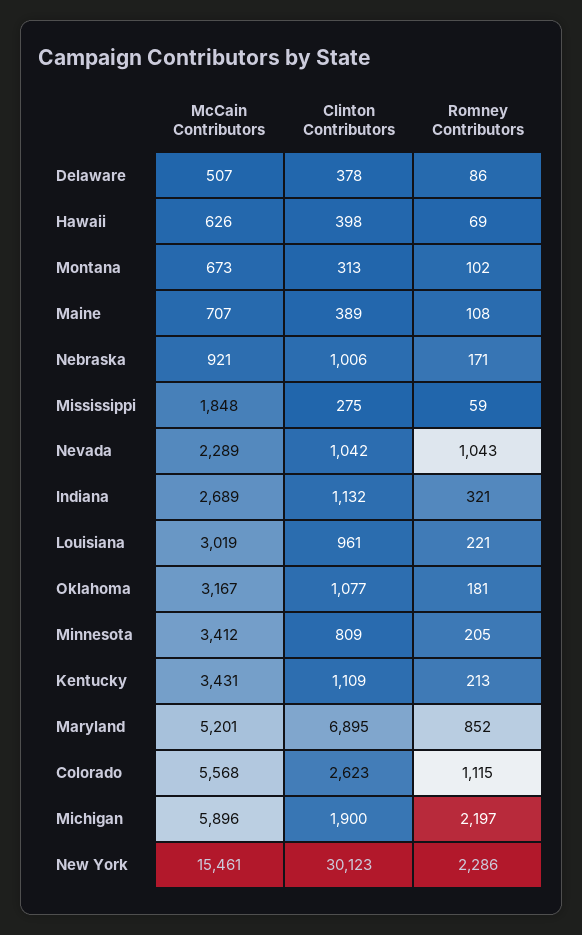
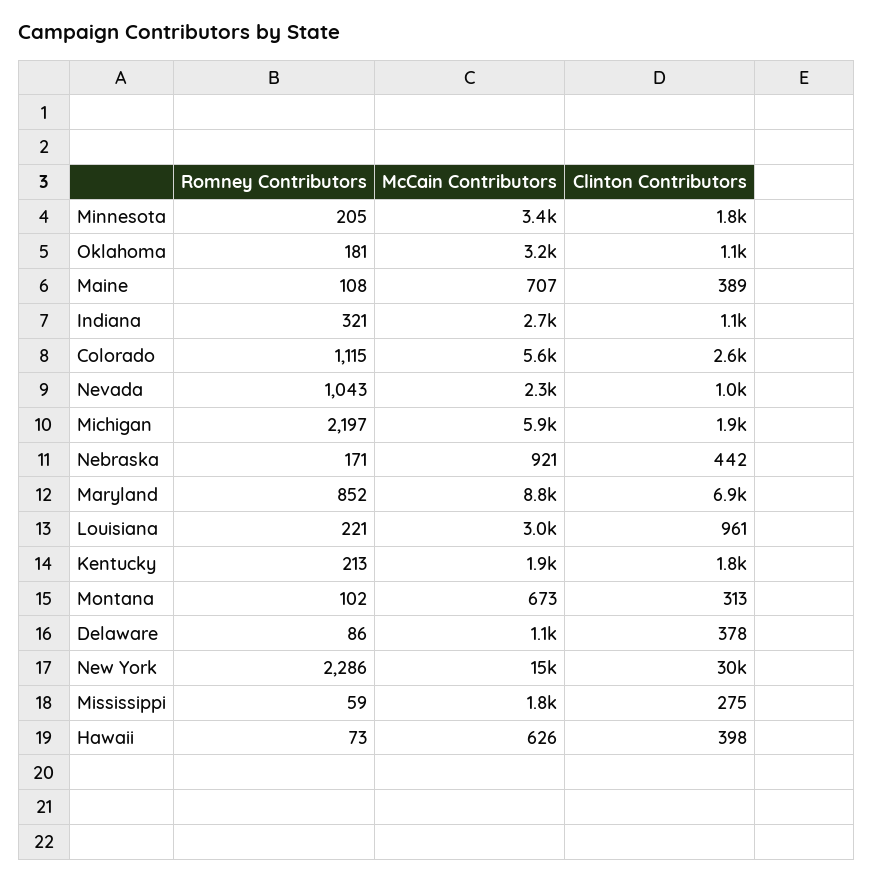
  {
    "McCain Contributors": {
-     "Delaware": 507,
+     "Delaware": 1100,
      "Hawaii": 626,
      "Montana": 673,
      "Maine": 707,
      "Nebraska": 921,
      "Mississippi": 1848,
      "Nevada": 2289,
      "Indiana": 2689,
      "Louisiana": 3019,
      "Oklahoma": 3167,
      "Minnesota": 3412,
-     "Kentucky": 3431,
+     "Kentucky": 1900,
-     "Maryland": 5201,
+     "Maryland": 8800,
      "Colorado": 5568,
      "Michigan": 5896,
      "New York": 15461
    },
    "Clinton Contributors": {
      "Delaware": 378,
      "Hawaii": 398,
      "Montana": 313,
      "Maine": 389,
-     "Nebraska": 1006,
+     "Nebraska": 442,
      "Mississippi": 275,
      "Nevada": 1042,
      "Indiana": 1132,
      "Louisiana": 961,
      "Oklahoma": 1077,
-     "Minnesota": 809,
+     "Minnesota": 1800,
-     "Kentucky": 1109,
+     "Kentucky": 1800,
      "Maryland": 6895,
      "Colorado": 2623,
      "Michigan": 1900,
      "New York": 30123
    },
    "Romney Contributors": {
      "Delaware": 86,
-     "Hawaii": 69,
+     "Hawaii": 73,
      "Montana": 102,
      "Maine": 108,
      "Nebraska": 171,
      "Mississippi": 59,
      "Nevada": 1043,
      "Indiana": 321,
      "Louisiana": 221,
      "Oklahoma": 181,
      "Minnesota": 205,
      "Kentucky": 213,
      "Maryland": 852,
      "Colorado": 1115,
      "Michigan": 2197,
      "New York": 2286
    }
  }

